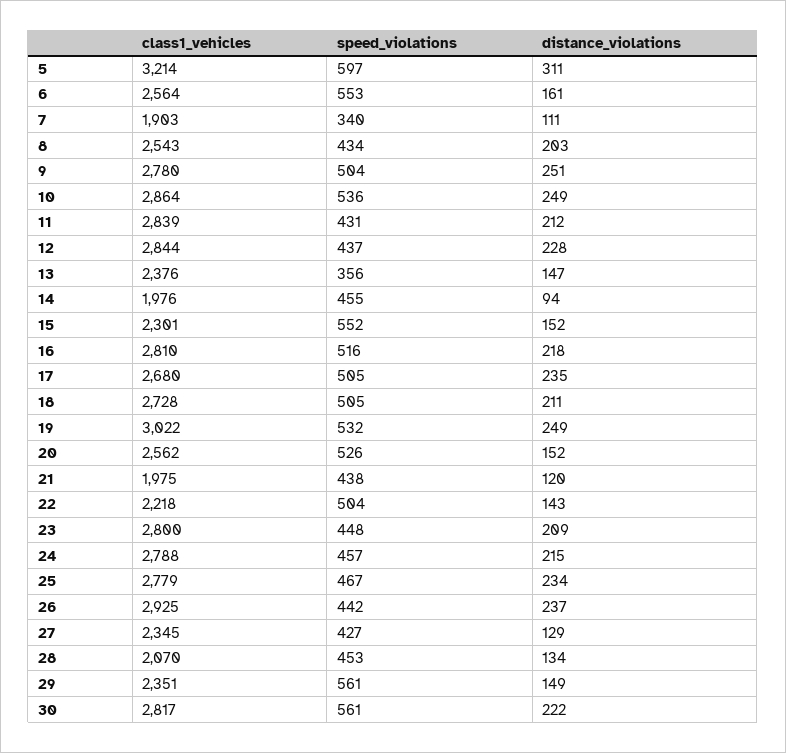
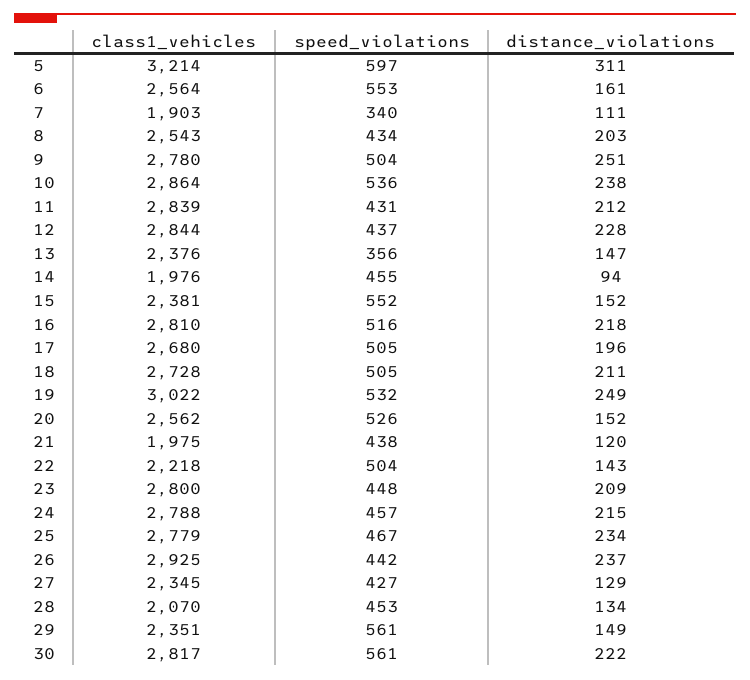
  {
    "class1_vehicles": {
      "5": 3214,
      "6": 2564,
      "7": 1903,
      "8": 2543,
      "9": 2780,
      "10": 2864,
      "11": 2839,
      "12": 2844,
      "13": 2376,
      "14": 1976,
-     "15": 2301,
+     "15": 2381,
      "16": 2810,
      "17": 2680,
      "18": 2728,
      "19": 3022,
      "20": 2562,
      "21": 1975,
      "22": 2218,
      "23": 2800,
      "24": 2788,
      "25": 2779,
      "26": 2925,
      "27": 2345,
      "28": 2070,
      "29": 2351,
      "30": 2817
    },
    "speed_violations": {
      "5": 597,
      "6": 553,
      "7": 340,
      "8": 434,
      "9": 504,
      "10": 536,
      "11": 431,
      "12": 437,
      "13": 356,
      "14": 455,
      "15": 552,
      "16": 516,
      "17": 505,
      "18": 505,
      "19": 532,
      "20": 526,
      "21": 438,
      "22": 504,
      "23": 448,
      "24": 457,
      "25": 467,
      "26": 442,
      "27": 427,
      "28": 453,
      "29": 561,
      "30": 561
    },
    "distance_violations": {
      "5": 311,
      "6": 161,
      "7": 111,
      "8": 203,
      "9": 251,
-     "10": 249,
+     "10": 238,
      "11": 212,
      "12": 228,
      "13": 147,
      "14": 94,
      "15": 152,
      "16": 218,
-     "17": 235,
+     "17": 196,
      "18": 211,
      "19": 249,
      "20": 152,
      "21": 120,
      "22": 143,
      "23": 209,
      "24": 215,
      "25": 234,
      "26": 237,
      "27": 129,
      "28": 134,
      "29": 149,
      "30": 222
    }
  }

